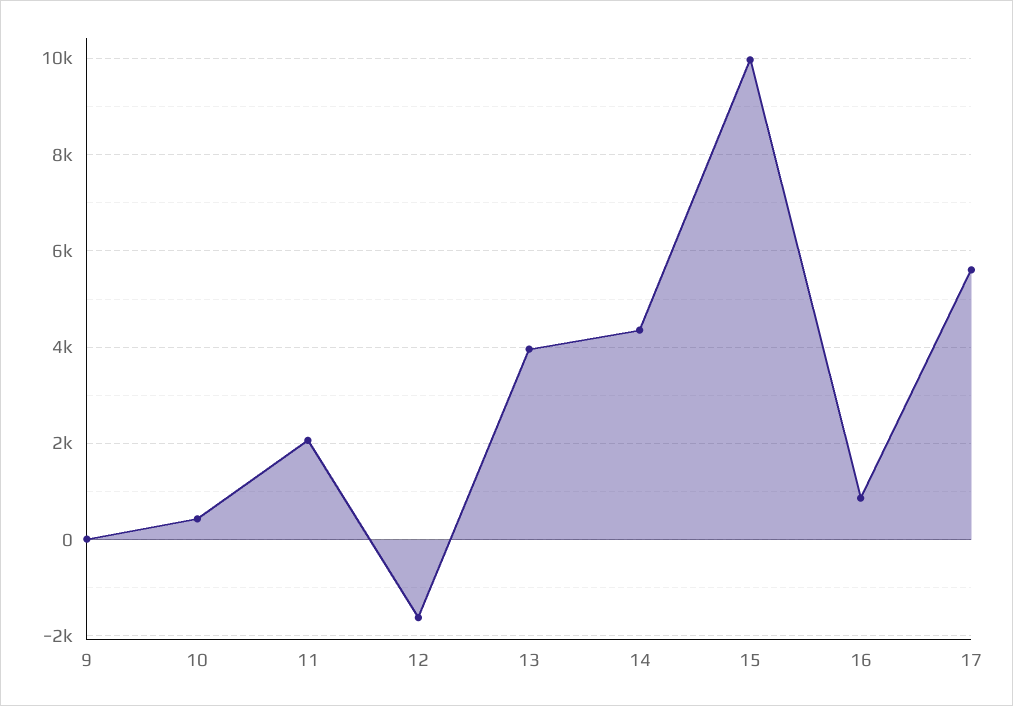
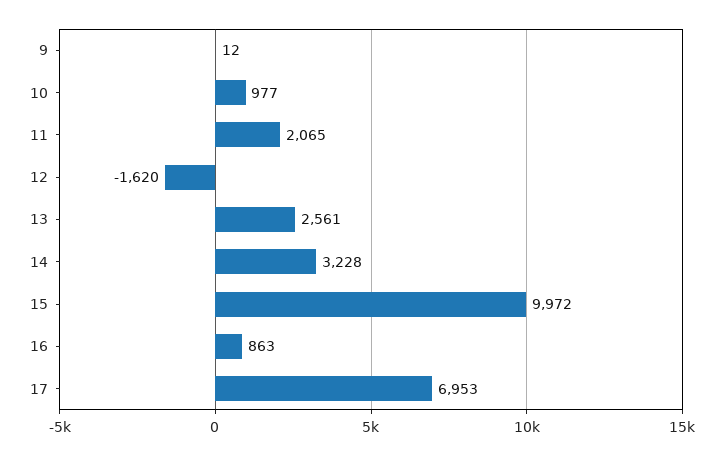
  {
    "9": 12,
-   "10": 400,
+   "10": 977,
    "11": 2065,
    "12": -1620,
-   "13": 4000,
+   "13": 2561,
-   "14": 4400,
+   "14": 3228,
    "15": 9972,
    "16": 863,
-   "17": 5600
+   "17": 6953
  }

